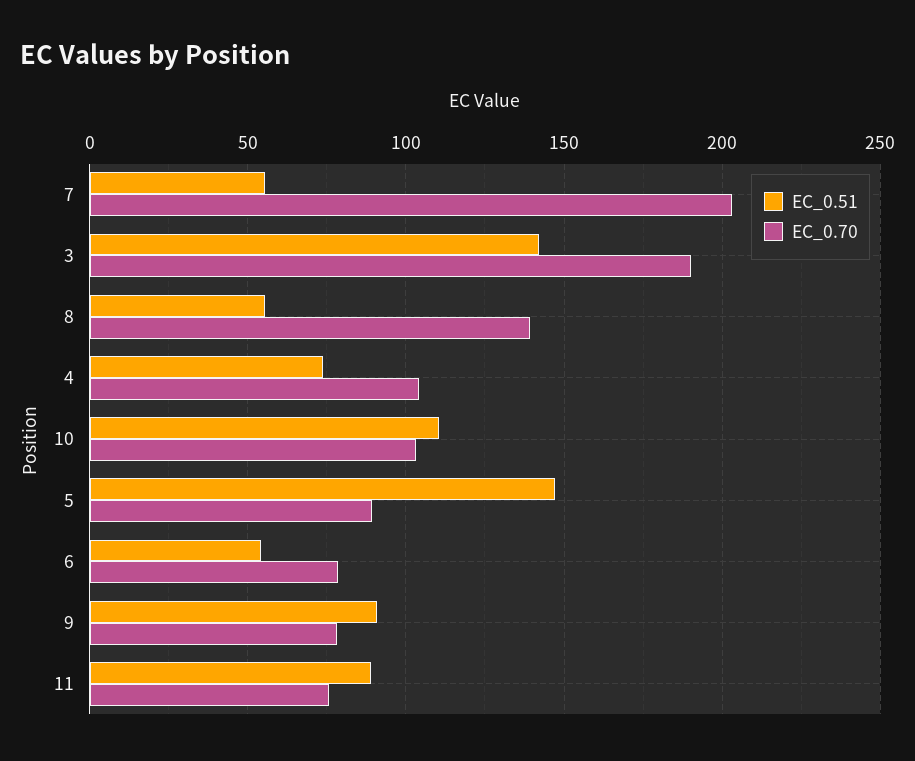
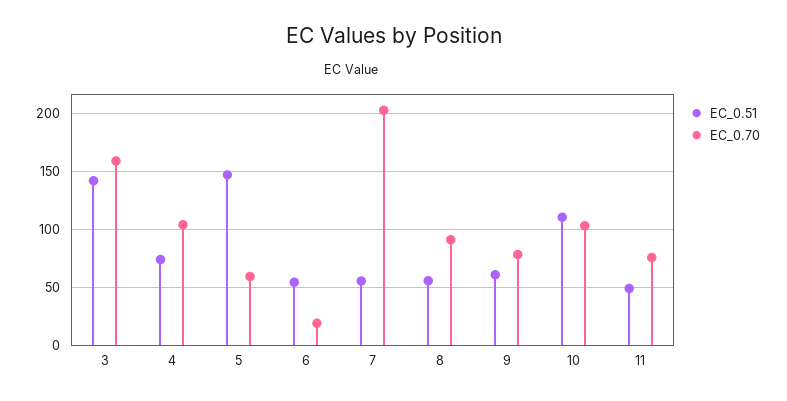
  {
    "EC_0.51": {
      "7": 55,
      "3": 140,
      "8": 55,
      "4": 75,
      "10": 110,
      "5": 145,
      "6": 55,
-     "9": 90,
+     "9": 60,
-     "11": 90
+     "11": 50
    },
    "EC_0.70": {
      "7": 205,
-     "3": 190,
+     "3": 160,
-     "8": 140,
+     "8": 90,
      "4": 105,
      "10": 105,
-     "5": 90,
+     "5": 60,
-     "6": 80,
+     "6": 20,
      "9": 80,
      "11": 75
    }
  }

